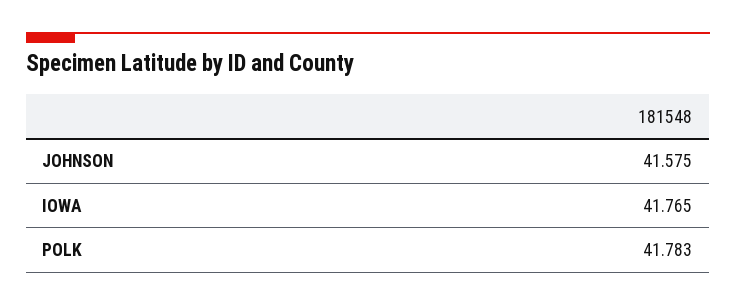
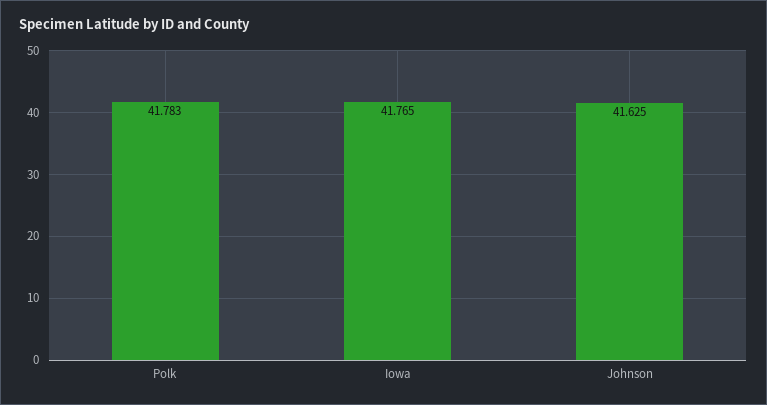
  {
-   "JOHNSON": 41.575,
+   "JOHNSON": 41.625,
    "IOWA": 41.765,
    "POLK": 41.783
  }

